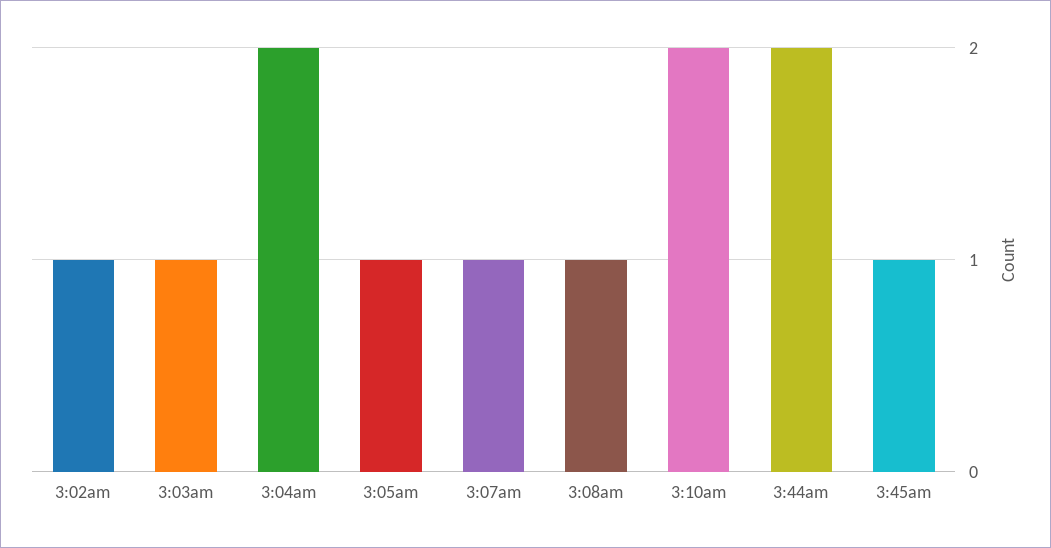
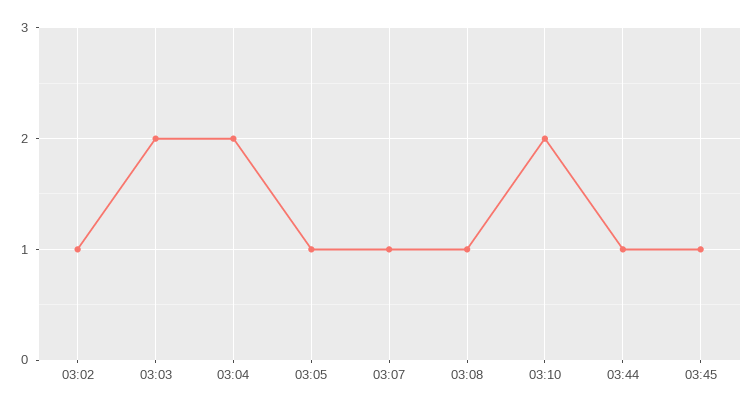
  {
    "3:02am": 1,
-   "3:03am": 1,
+   "3:03am": 2,
    "3:04am": 2,
    "3:05am": 1,
    "3:07am": 1,
    "3:08am": 1,
    "3:10am": 2,
-   "3:44am": 2,
+   "3:44am": 1,
    "3:45am": 1
  }

